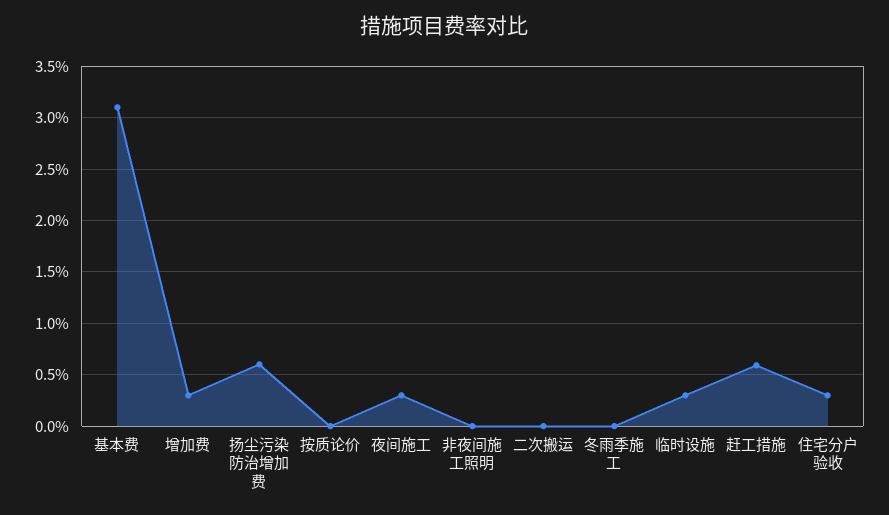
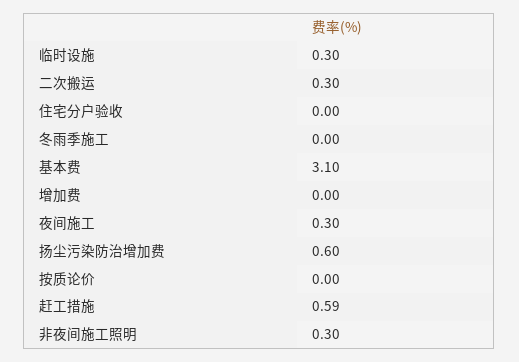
  {
    "基本费": 3.1,
-   "增加费": 0.3,
+   "增加费": 0,
    "扬尘污染防治增加费": 0.6,
    "按质论价": 0,
    "夜间施工": 0.3,
-   "非夜间施工照明": 0,
+   "非夜间施工照明": 0.3,
-   "二次搬运": 0,
+   "二次搬运": 0.3,
    "冬雨季施工": 0,
    "临时设施": 0.3,
    "赶工措施": 0.59,
-   "住宅分户验收": 0.3
+   "住宅分户验收": 0
  }

